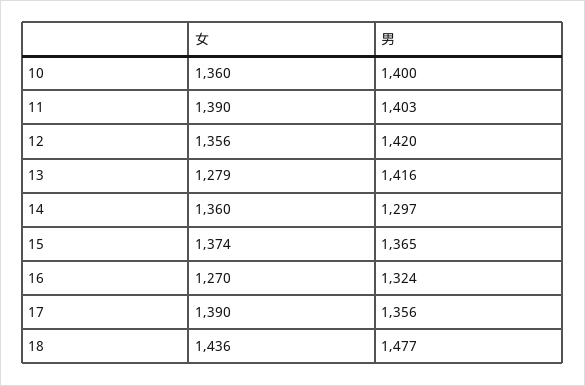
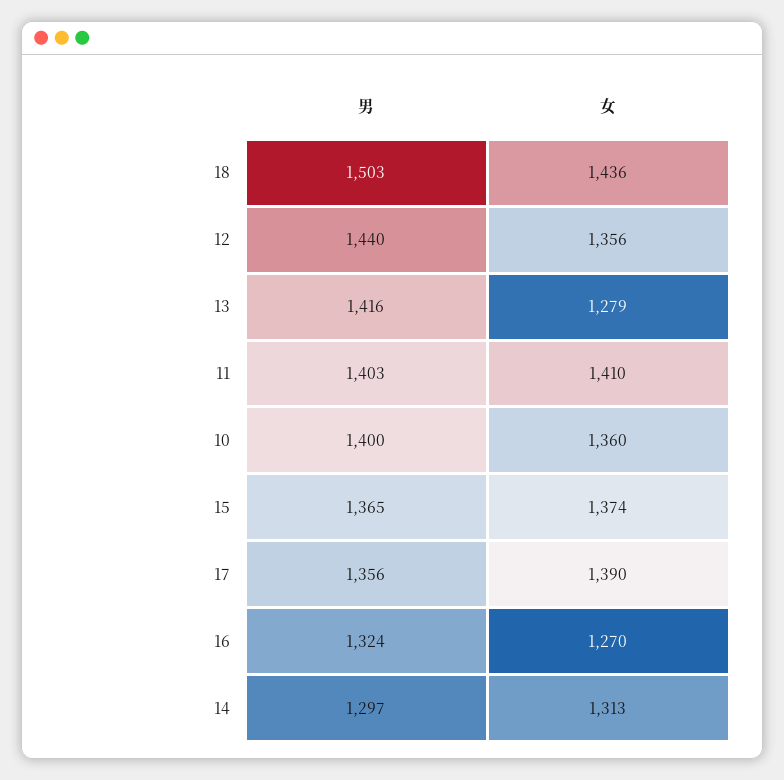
  {
    "女": {
      "10": 1360,
-     "11": 1390,
+     "11": 1410,
      "12": 1356,
      "13": 1279,
-     "14": 1360,
+     "14": 1313,
      "15": 1374,
      "16": 1270,
      "17": 1390,
      "18": 1436
    },
    "男": {
      "10": 1400,
      "11": 1403,
-     "12": 1420,
+     "12": 1440,
      "13": 1416,
      "14": 1297,
      "15": 1365,
      "16": 1324,
      "17": 1356,
-     "18": 1477
+     "18": 1503
    }
  }

